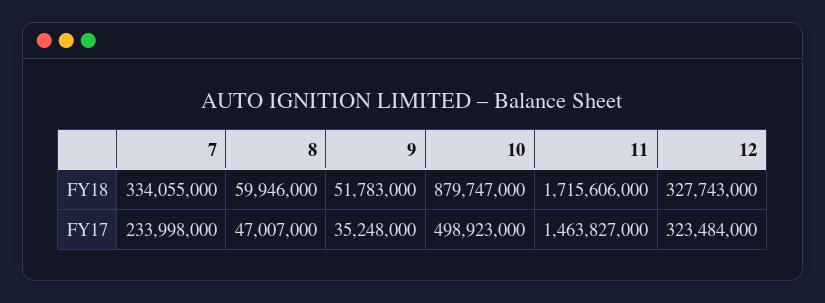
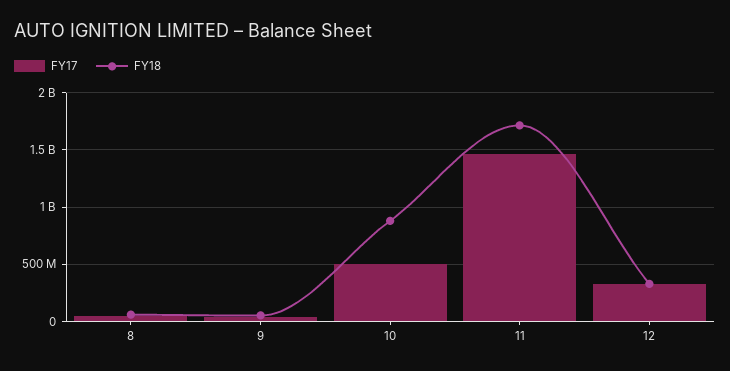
  {
    "FY18": {
-     "7": 334055000,
      "8": 59946000,
      "9": 51783000,
      "10": 879747000,
      "11": 1715606000,
      "12": 327743000
    },
    "FY17": {
-     "7": 233998000,
      "8": 47007000,
      "9": 35248000,
      "10": 498923000,
      "11": 1463827000,
      "12": 323484000
    }
  }

